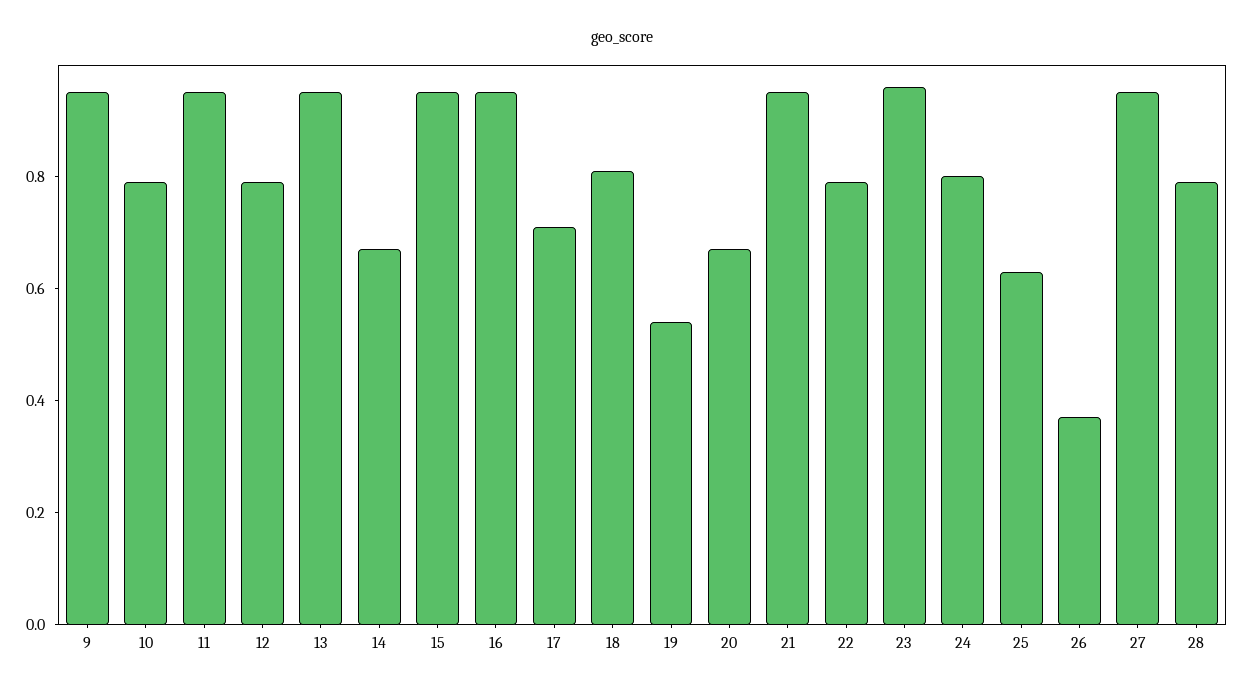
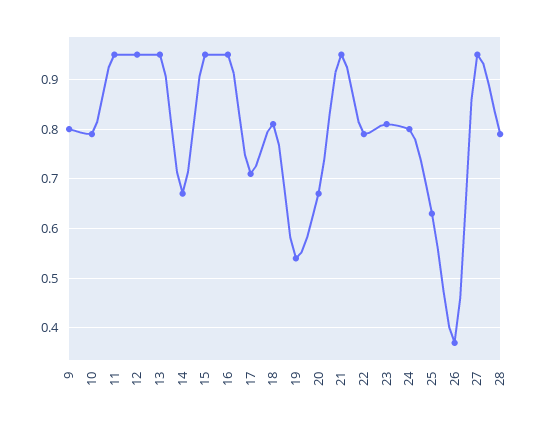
  {
-   "9": 0.95,
+   "9": 0.8,
    "10": 0.8,
    "11": 0.95,
-   "12": 0.8,
+   "12": 0.95,
    "13": 0.95,
    "14": 0.65,
    "15": 0.95,
    "16": 0.95,
    "17": 0.7,
    "18": 0.8,
    "19": 0.55,
    "20": 0.65,
    "21": 0.95,
    "22": 0.8,
-   "23": 0.95,
+   "23": 0.8,
    "24": 0.8,
    "25": 0.65,
    "26": 0.35,
    "27": 0.95,
    "28": 0.8
  }

